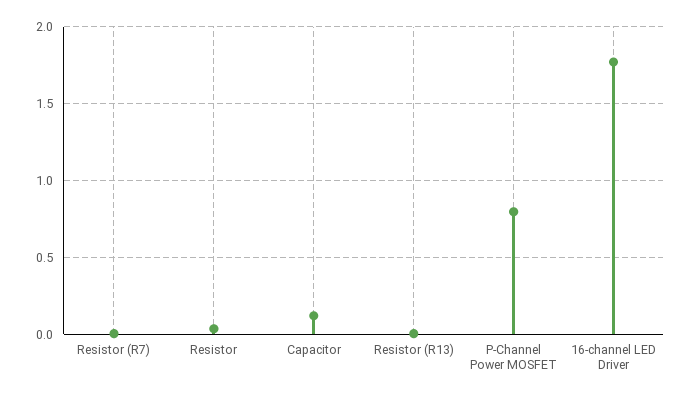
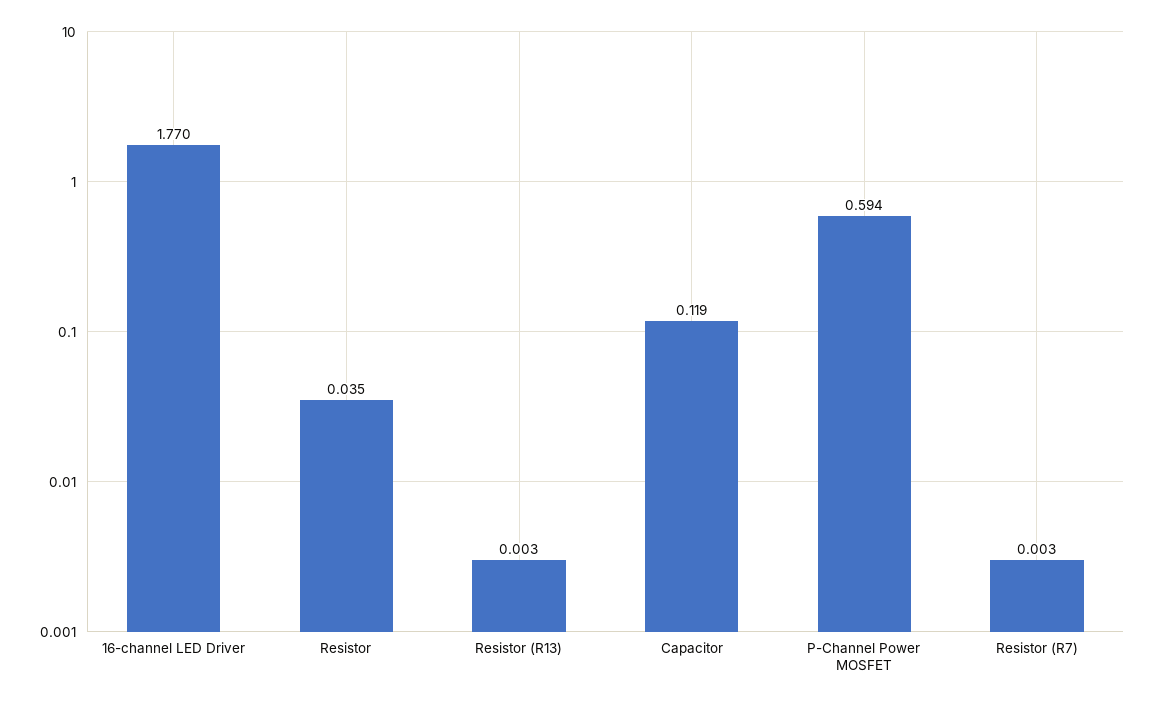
  {
    "Resistor (R7)": 0.003,
    "Resistor": 0.035,
    "Capacitor": 0.119,
    "Resistor (R13)": 0.003,
-   "P-Channel Power MOSFET": 0.8,
+   "P-Channel Power MOSFET": 0.594,
    "16-channel LED Driver": 1.77
  }

